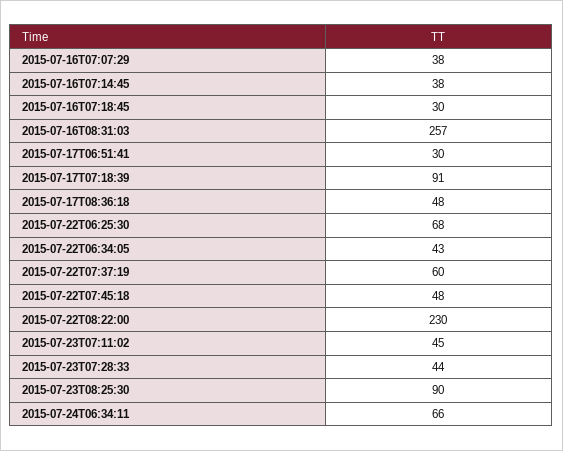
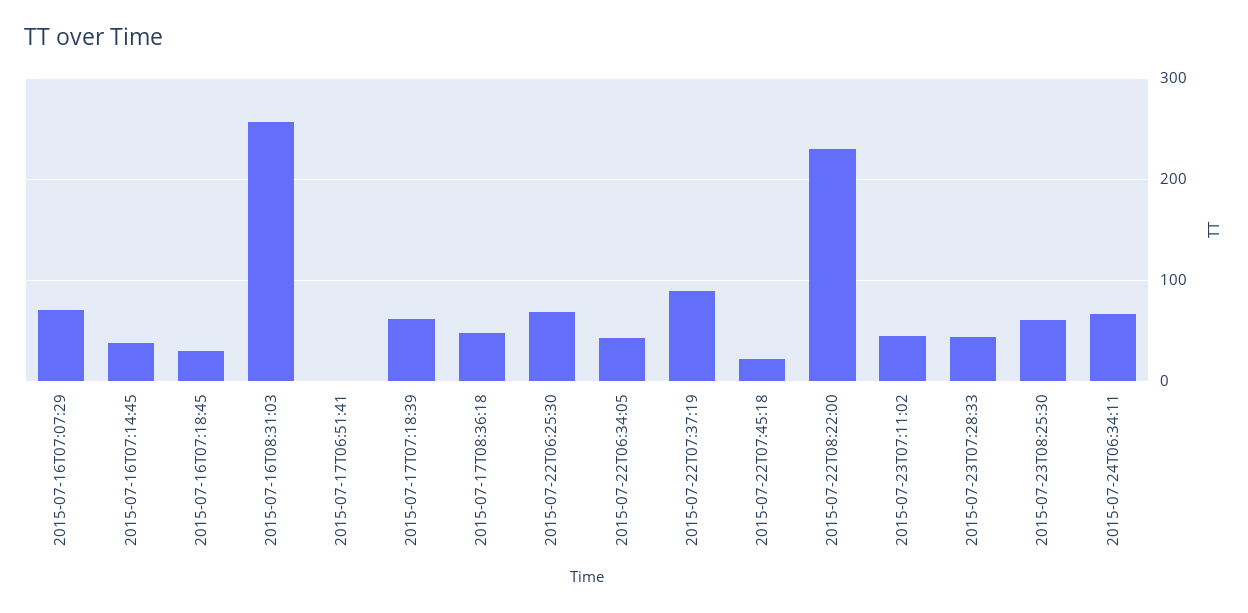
  {
-   "2015-07-16T07:07:29": 38,
+   "2015-07-16T07:07:29": 70,
    "2015-07-16T07:14:45": 38,
    "2015-07-16T07:18:45": 30,
    "2015-07-16T08:31:03": 257,
-   "2015-07-17T06:51:41": 30,
+   "2015-07-17T06:51:41": 0,
-   "2015-07-17T07:18:39": 91,
+   "2015-07-17T07:18:39": 60,
    "2015-07-17T08:36:18": 48,
    "2015-07-22T06:25:30": 68,
    "2015-07-22T06:34:05": 43,
-   "2015-07-22T07:37:19": 60,
+   "2015-07-22T07:37:19": 90,
-   "2015-07-22T07:45:18": 48,
+   "2015-07-22T07:45:18": 20,
    "2015-07-22T08:22:00": 230,
    "2015-07-23T07:11:02": 45,
    "2015-07-23T07:28:33": 44,
-   "2015-07-23T08:25:30": 90,
+   "2015-07-23T08:25:30": 60,
    "2015-07-24T06:34:11": 66
  }

